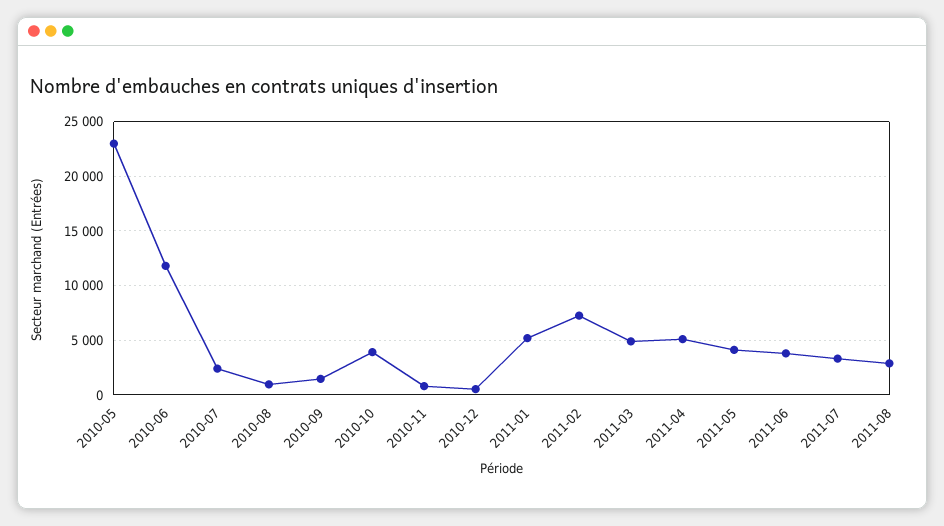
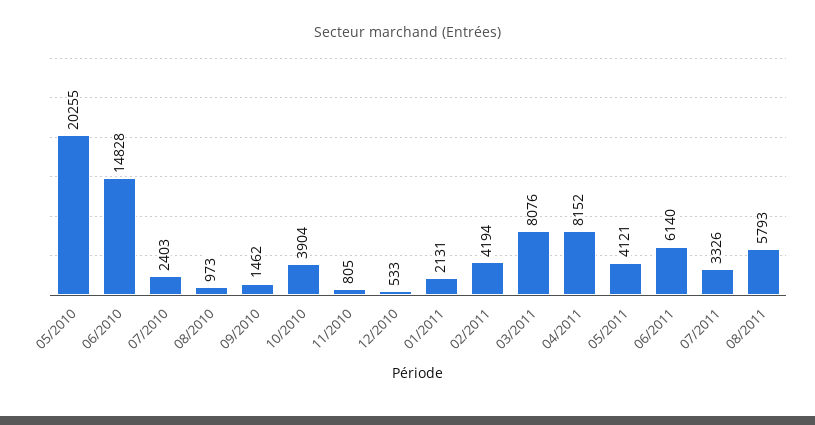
  {
-   "2010-05": 23000,
+   "2010-05": 20255,
-   "2010-06": 12000,
+   "2010-06": 14828,
    "2010-07": 2403,
    "2010-08": 973,
    "2010-09": 1462,
    "2010-10": 3904,
    "2010-11": 805,
    "2010-12": 533,
-   "2011-01": 5000,
+   "2011-01": 2131,
-   "2011-02": 7000,
+   "2011-02": 4194,
-   "2011-03": 5000,
+   "2011-03": 8076,
-   "2011-04": 5000,
+   "2011-04": 8152,
    "2011-05": 4121,
-   "2011-06": 4000,
+   "2011-06": 6140,
    "2011-07": 3326,
-   "2011-08": 3000
+   "2011-08": 5793
  }

